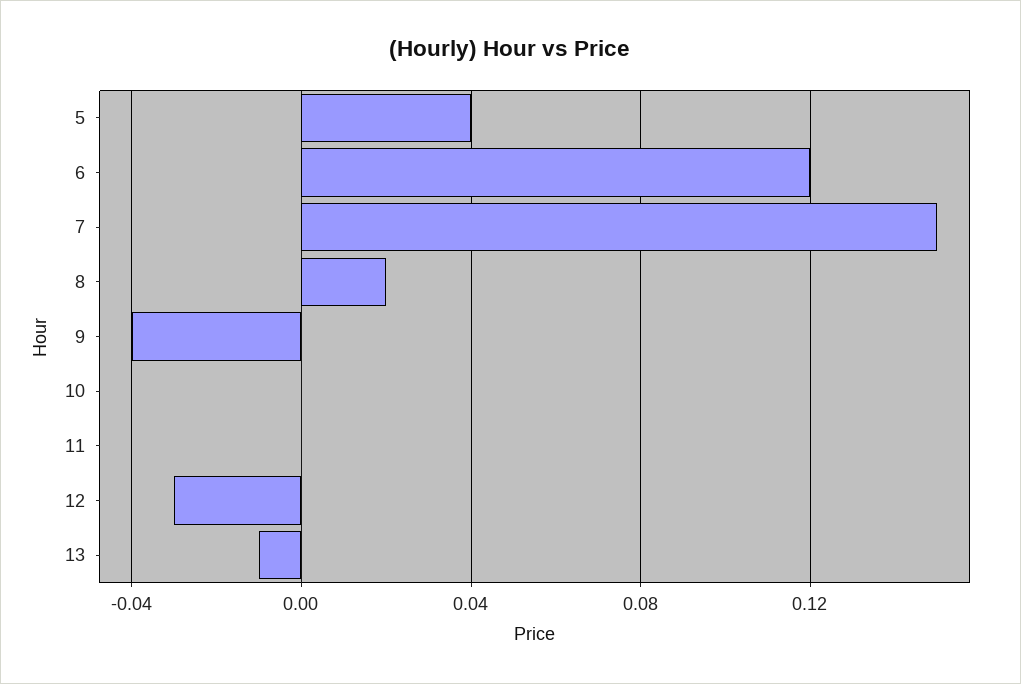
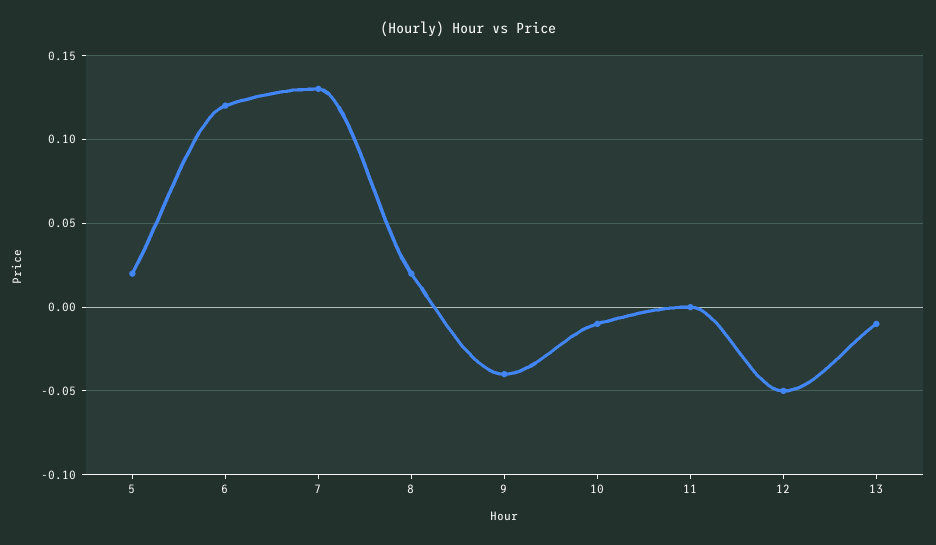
  {
-   "5": 0.04,
+   "5": 0.02,
    "6": 0.12,
-   "7": 0.15,
+   "7": 0.13,
    "8": 0.02,
    "9": -0.04,
-   "10": 0,
+   "10": -0.01,
    "11": 0,
-   "12": -0.03,
+   "12": -0.05,
    "13": -0.01
  }

